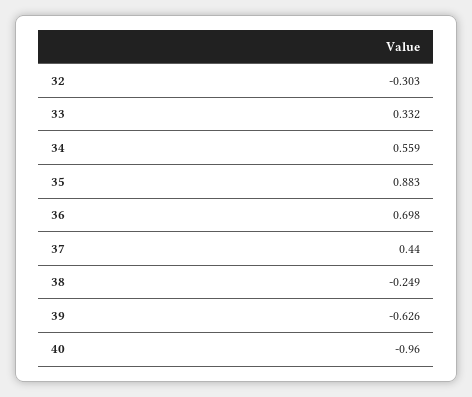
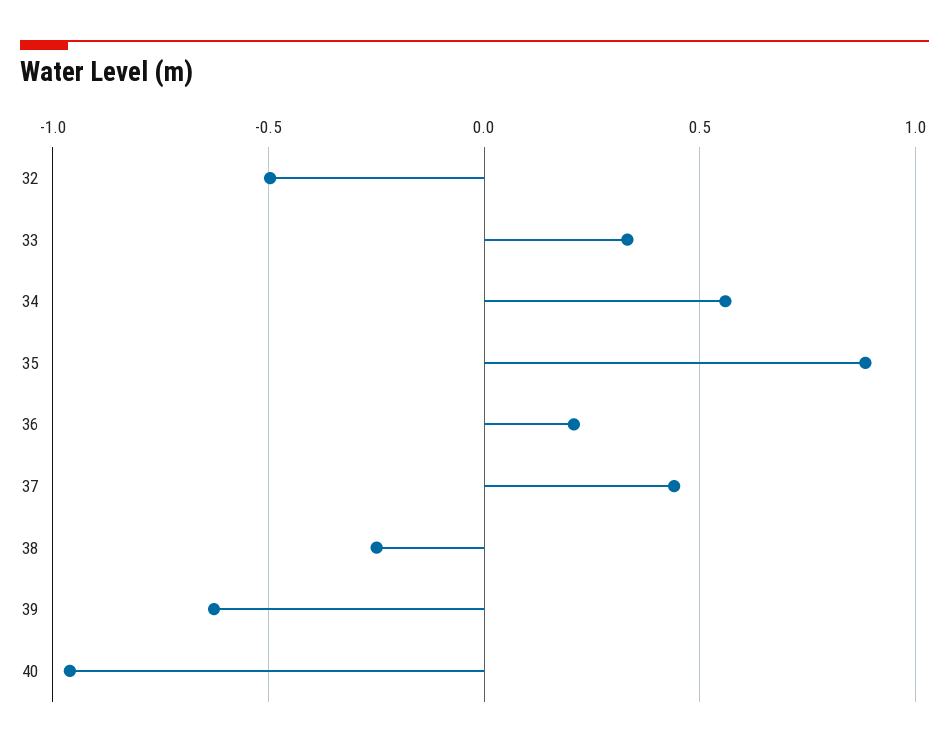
  {
-   "32": -0.303,
+   "32": -0.5,
    "33": 0.332,
    "34": 0.559,
    "35": 0.883,
-   "36": 0.698,
+   "36": 0.2,
    "37": 0.44,
    "38": -0.249,
    "39": -0.626,
    "40": -0.96
  }

